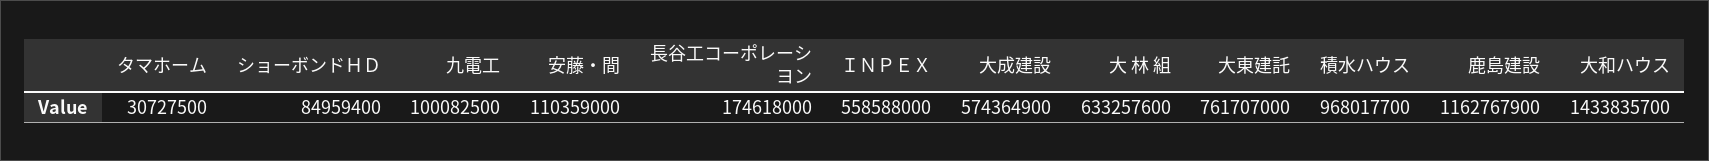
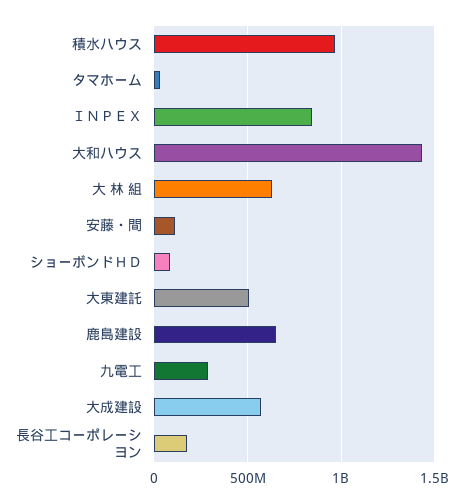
  {
    "タマホーム": 30727500,
    "ショーボンドＨＤ": 84959400,
-   "九電工": 100082500,
+   "九電工": 300000000,
    "安藤・間": 110359000,
    "長谷工コーポレーシヨン": 174618000,
-   "ＩＮＰＥＸ": 558588000,
+   "ＩＮＰＥＸ": 850000000,
    "大成建設": 574364900,
    "大 林 組": 633257600,
-   "大東建託": 761707000,
+   "大東建託": 500000000,
    "積水ハウス": 968017700,
-   "鹿島建設": 1162767900,
+   "鹿島建設": 650000000,
    "大和ハウス": 1433835700
  }

